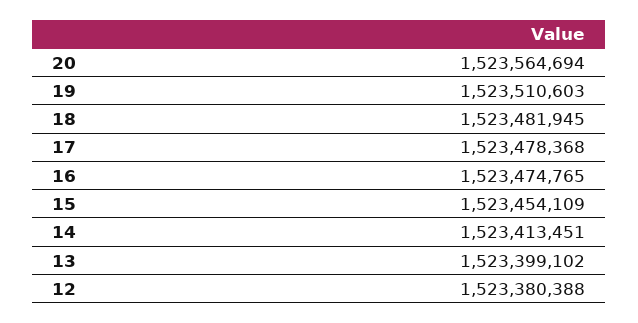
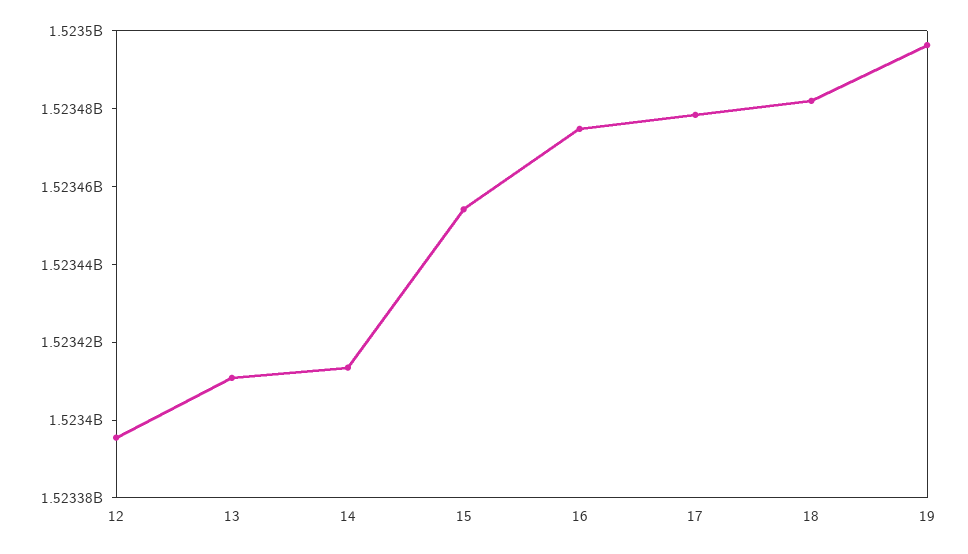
  {
-   "20": 1523564694,
-   "19": 1523510603,
+   "19": 1523495000,
    "18": 1523481945,
    "17": 1523478368,
    "16": 1523474765,
    "15": 1523454109,
    "14": 1523413451,
-   "13": 1523399102,
+   "13": 1523410000,
-   "12": 1523380388
+   "12": 1523395000
  }

